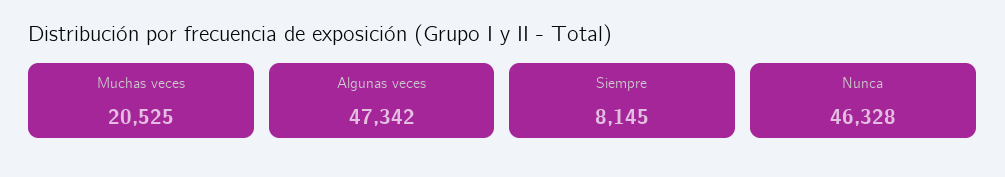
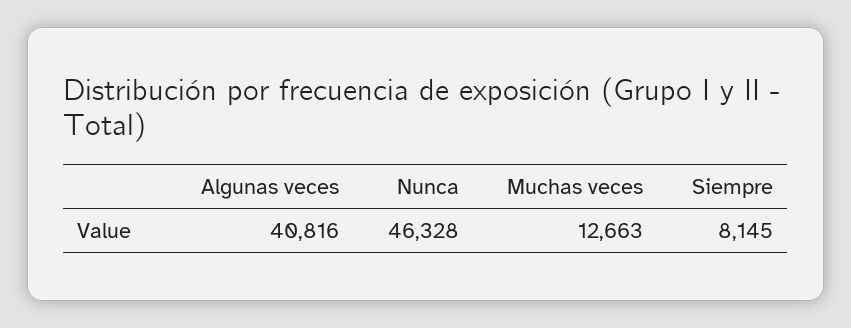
  {
-   "Muchas veces": 20525,
+   "Muchas veces": 12663,
-   "Algunas veces": 47342,
+   "Algunas veces": 40816,
    "Siempre": 8145,
    "Nunca": 46328
  }

